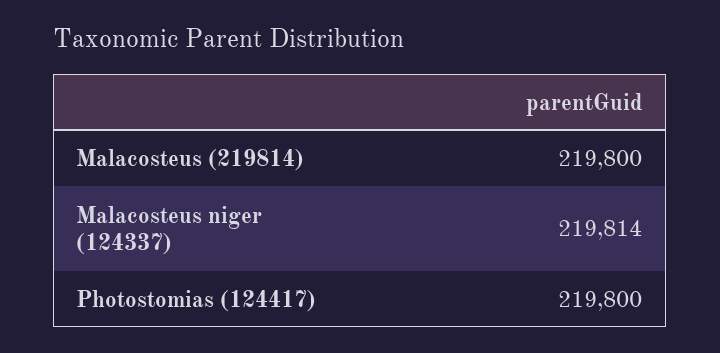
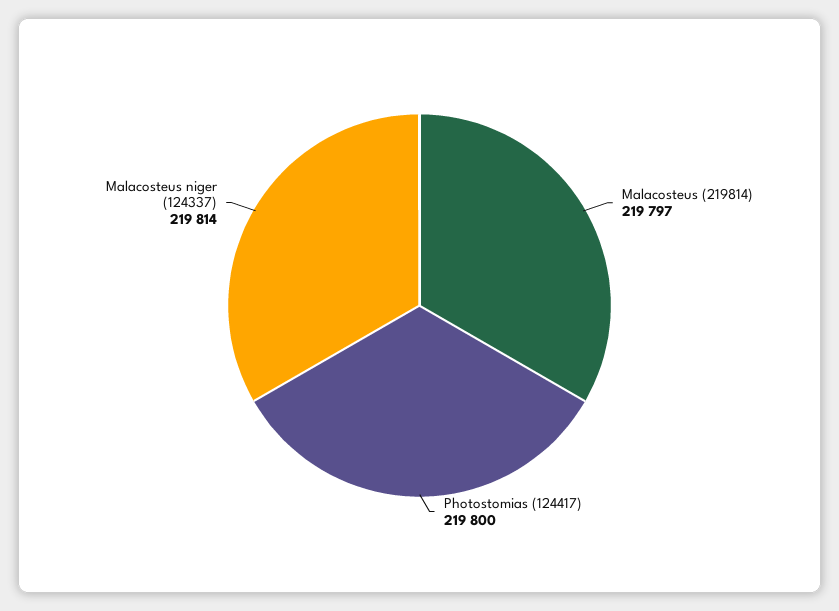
  {
-   "Malacosteus (219814)": 219800,
+   "Malacosteus (219814)": 219797,
    "Malacosteus niger (124337)": 219814,
    "Photostomias (124417)": 219800
  }

